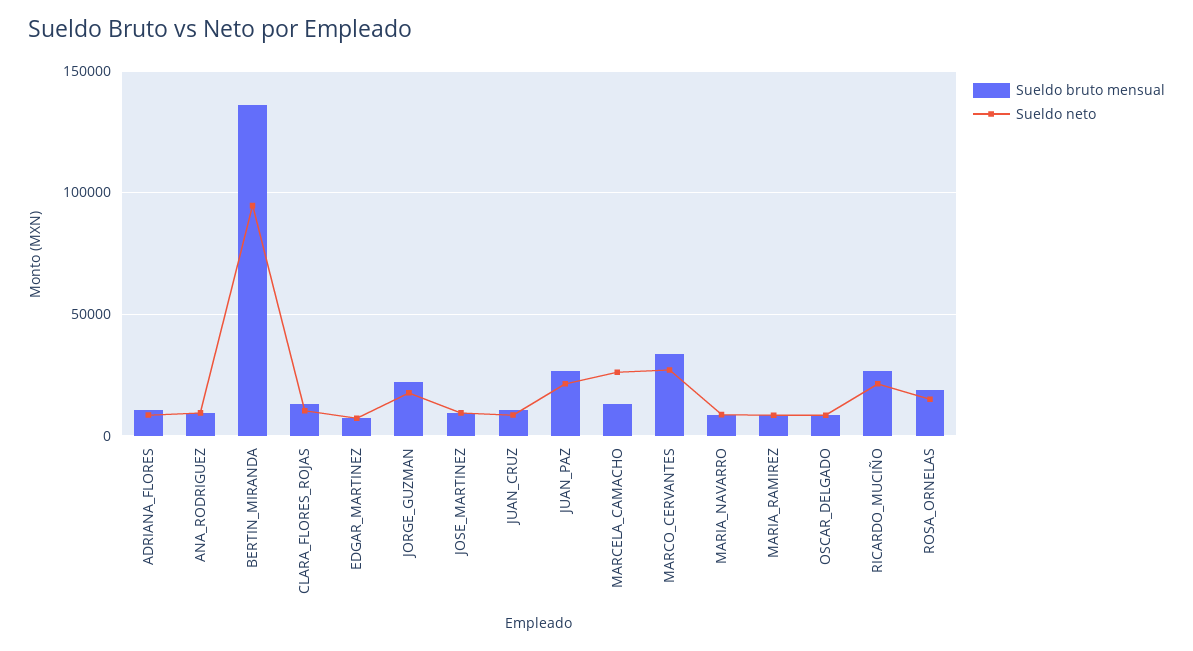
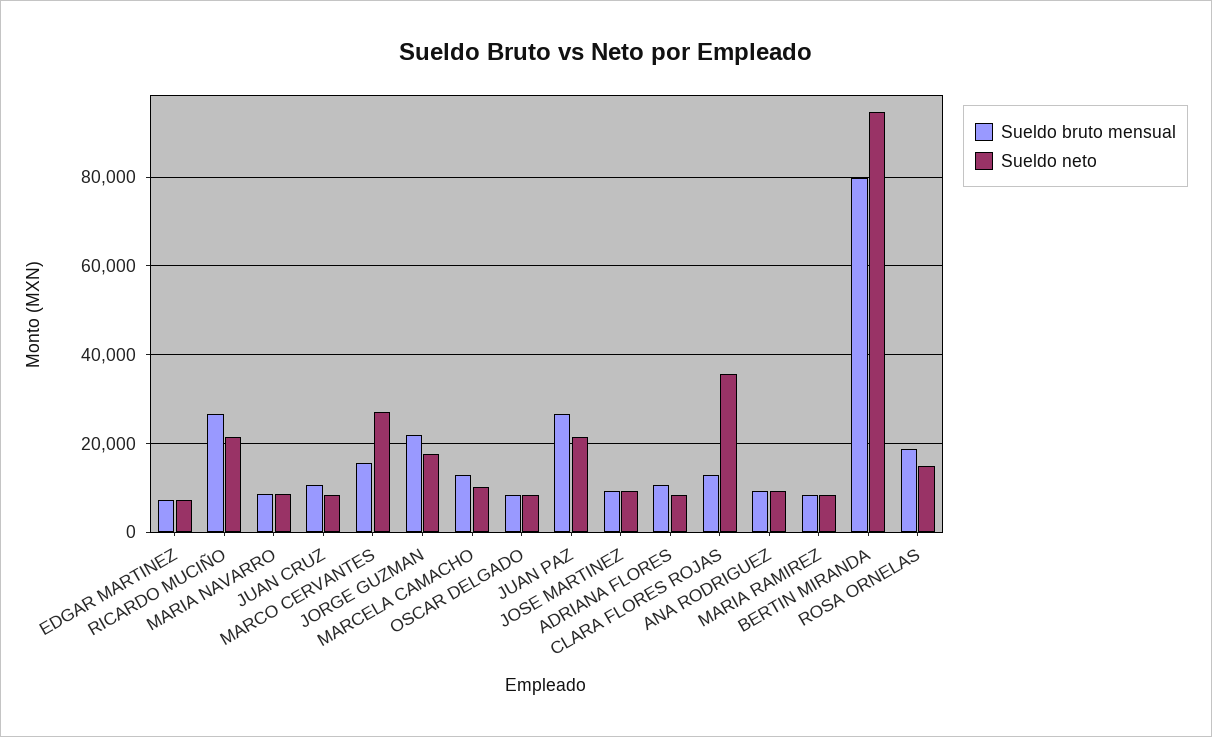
  {
    "Sueldo bruto mensual": {
      "ADRIANA_FLORES": 10000,
      "ANA_RODRIGUEZ": 10000,
-     "BERTIN_MIRANDA": 135000,
+     "BERTIN_MIRANDA": 80000,
      "CLARA_FLORES_ROJAS": 12000,
      "EDGAR_MARTINEZ": 8000,
      "JORGE_GUZMAN": 22000,
      "JOSE_MARTINEZ": 10000,
      "JUAN_CRUZ": 10000,
      "JUAN_PAZ": 26000,
      "MARCELA_CAMACHO": 12000,
-     "MARCO_CERVANTES": 35000,
+     "MARCO_CERVANTES": 16000,
      "MARIA_NAVARRO": 8000,
      "MARIA_RAMIREZ": 8000,
      "OSCAR_DELGADO": 8000,
      "RICARDO_MUCIÑO": 26000,
      "ROSA_ORNELAS": 18000
    },
    "Sueldo neto": {
      "ADRIANA_FLORES": 8000,
      "ANA_RODRIGUEZ": 10000,
      "BERTIN_MIRANDA": 94000,
-     "CLARA_FLORES_ROJAS": 10000,
+     "CLARA_FLORES_ROJAS": 36000,
      "EDGAR_MARTINEZ": 8000,
      "JORGE_GUZMAN": 18000,
      "JOSE_MARTINEZ": 10000,
      "JUAN_CRUZ": 8000,
      "JUAN_PAZ": 22000,
-     "MARCELA_CAMACHO": 25000,
+     "MARCELA_CAMACHO": 10000,
      "MARCO_CERVANTES": 28000,
      "MARIA_NAVARRO": 8000,
      "MARIA_RAMIREZ": 8000,
      "OSCAR_DELGADO": 8000,
      "RICARDO_MUCIÑO": 22000,
      "ROSA_ORNELAS": 16000
    }
  }

